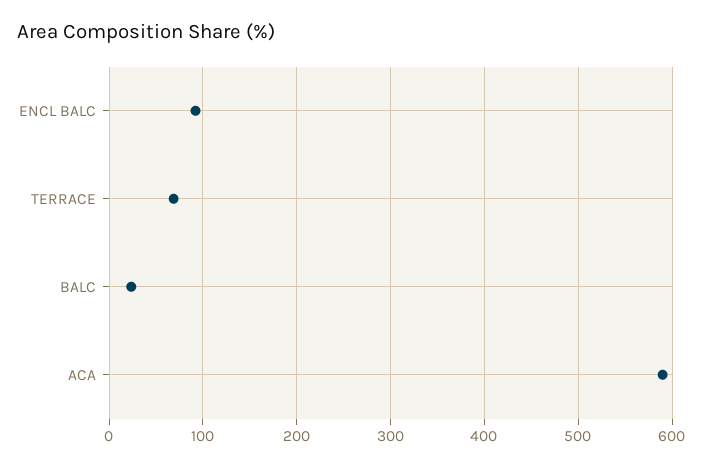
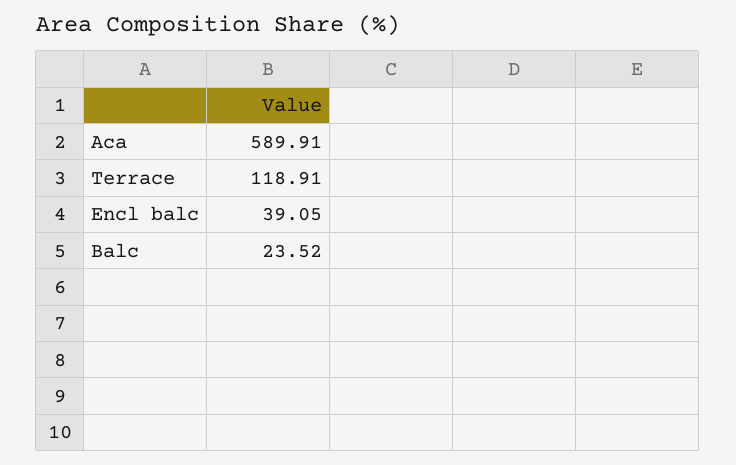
  {
-   "ENCL BALC": 90,
+   "ENCL BALC": 39.05,
-   "TERRACE": 70,
+   "TERRACE": 118.91,
    "BALC": 23.52,
    "ACA": 589.91
  }

